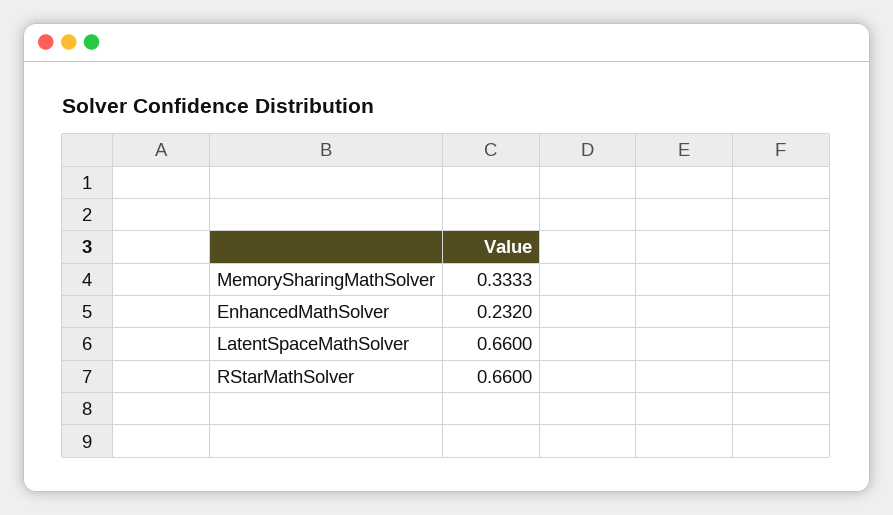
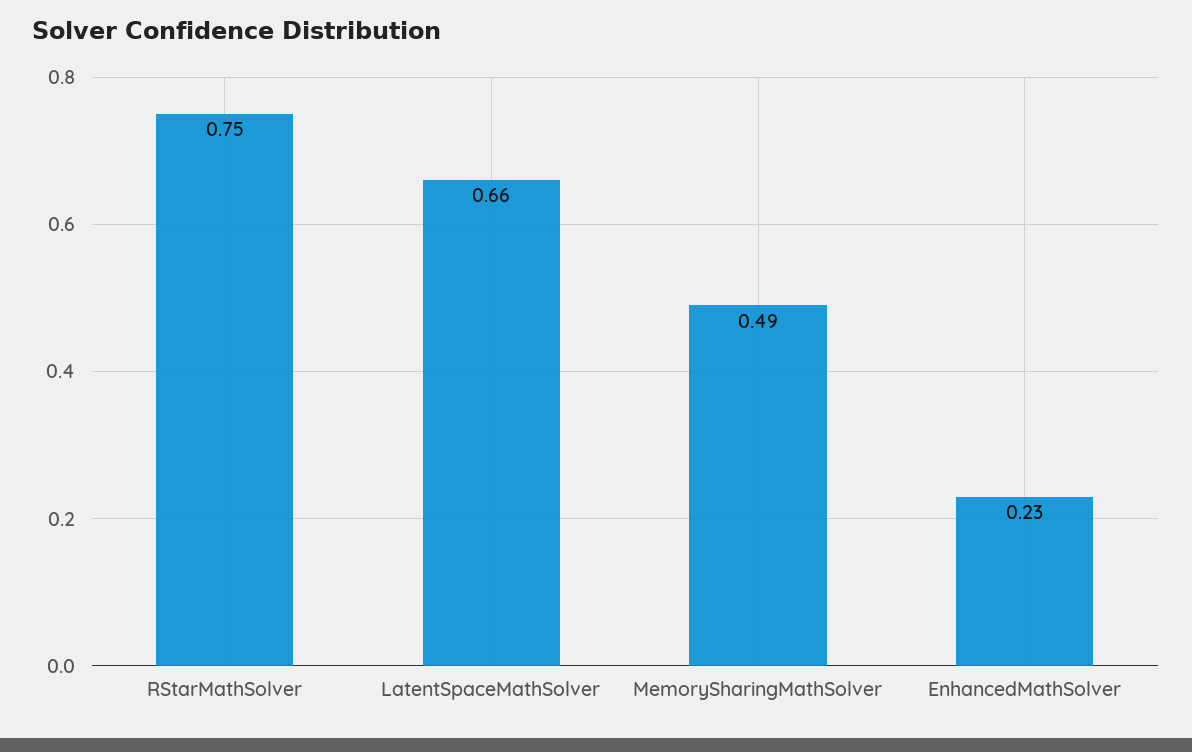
  {
-   "MemorySharingMathSolver": 0.3333,
+   "MemorySharingMathSolver": 0.49,
    "EnhancedMathSolver": 0.232,
    "LatentSpaceMathSolver": 0.66,
-   "RStarMathSolver": 0.66
+   "RStarMathSolver": 0.75
  }

